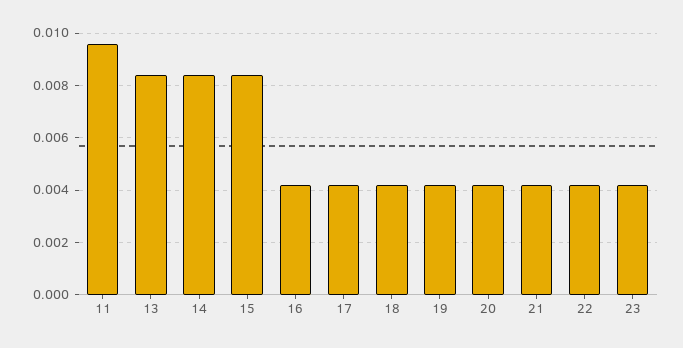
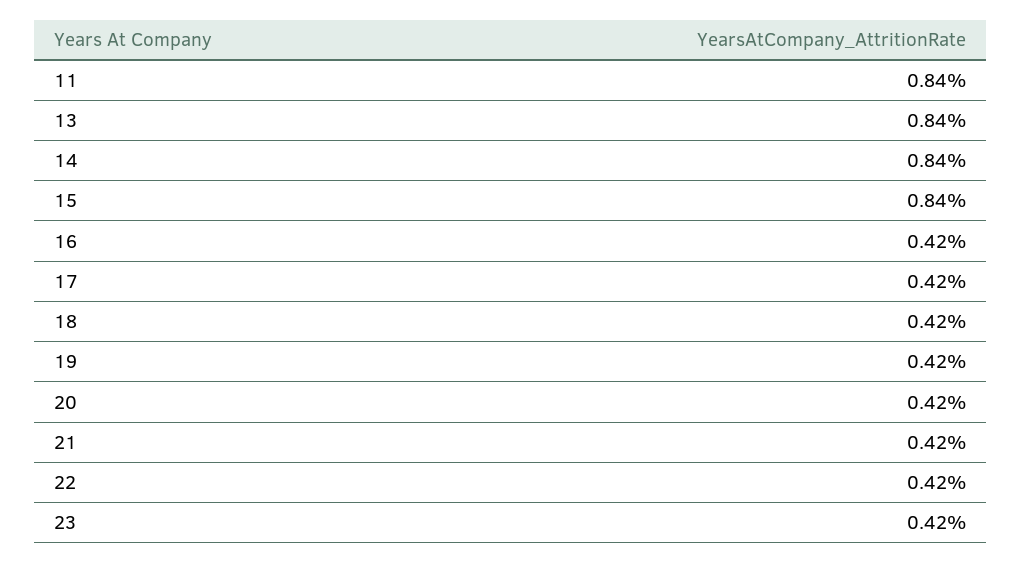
  {
-   "11": 0.0095,
+   "11": 0.0084,
    "13": 0.0084,
    "14": 0.0084,
    "15": 0.0084,
    "16": 0.0042,
    "17": 0.0042,
    "18": 0.0042,
    "19": 0.0042,
    "20": 0.0042,
    "21": 0.0042,
    "22": 0.0042,
    "23": 0.0042
  }

